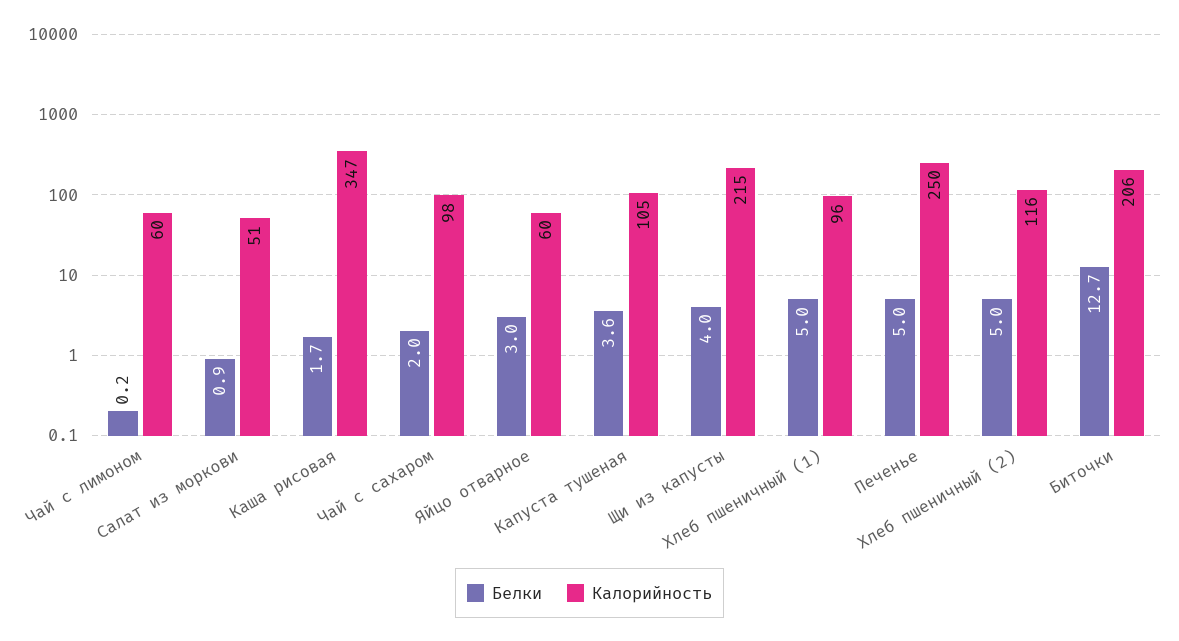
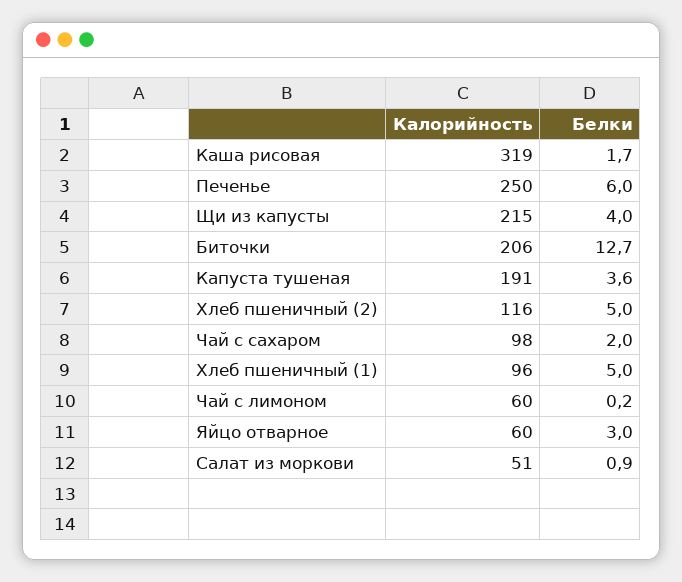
  {
    "Белки": {
      "Чай с лимоном": 0.2,
      "Салат из моркови": 0.9,
      "Каша рисовая": 1.7,
      "Чай с сахаром": 2,
      "Яйцо отварное": 3,
      "Капуста тушеная": 3.6,
      "Щи из капусты": 4,
      "Хлеб пшеничный (1)": 5,
-     "Печенье": 5,
+     "Печенье": 6,
      "Хлеб пшеничный (2)": 5,
      "Биточки": 12.7
    },
    "Калорийность": {
      "Чай с лимоном": 60,
      "Салат из моркови": 51,
-     "Каша рисовая": 347,
+     "Каша рисовая": 319,
      "Чай с сахаром": 98,
      "Яйцо отварное": 60,
-     "Капуста тушеная": 105,
+     "Капуста тушеная": 191,
      "Щи из капусты": 215,
      "Хлеб пшеничный (1)": 96,
      "Печенье": 250,
      "Хлеб пшеничный (2)": 116,
      "Биточки": 206
    }
  }

